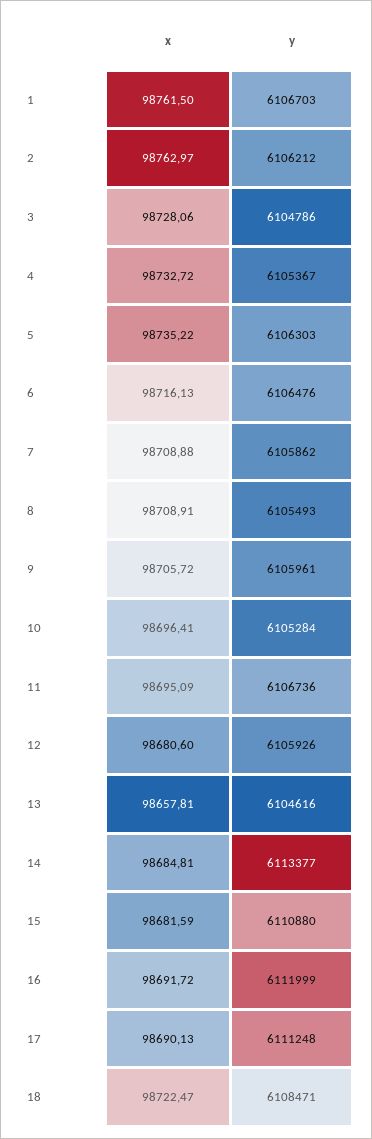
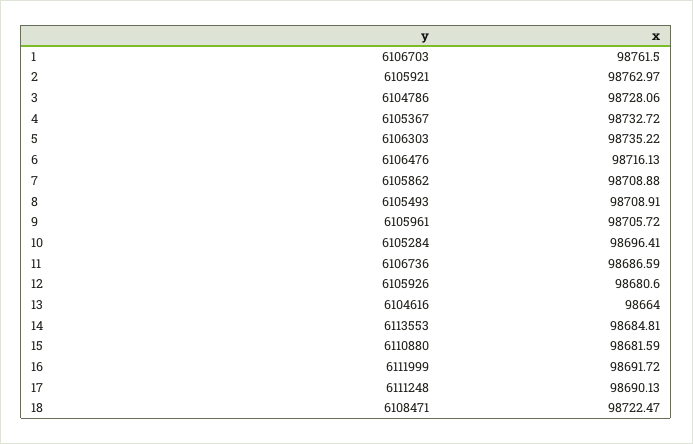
  {
    "x": {
      "1": 98761.5,
      "2": 98762.97,
      "3": 98728.06,
      "4": 98732.72,
      "5": 98735.22,
      "6": 98716.13,
      "7": 98708.88,
      "8": 98708.91,
      "9": 98705.72,
      "10": 98696.41,
-     "11": 98695.09,
+     "11": 98686.59,
      "12": 98680.6,
-     "13": 98657.81,
+     "13": 98664,
      "14": 98684.81,
      "15": 98681.59,
      "16": 98691.72,
      "17": 98690.13,
      "18": 98722.47
    },
    "y": {
      "1": 6106703,
-     "2": 6106212,
+     "2": 6105921,
      "3": 6104786,
      "4": 6105367,
      "5": 6106303,
      "6": 6106476,
      "7": 6105862,
      "8": 6105493,
      "9": 6105961,
      "10": 6105284,
      "11": 6106736,
      "12": 6105926,
      "13": 6104616,
-     "14": 6113377,
+     "14": 6113553,
      "15": 6110880,
      "16": 6111999,
      "17": 6111248,
      "18": 6108471
    }
  }

